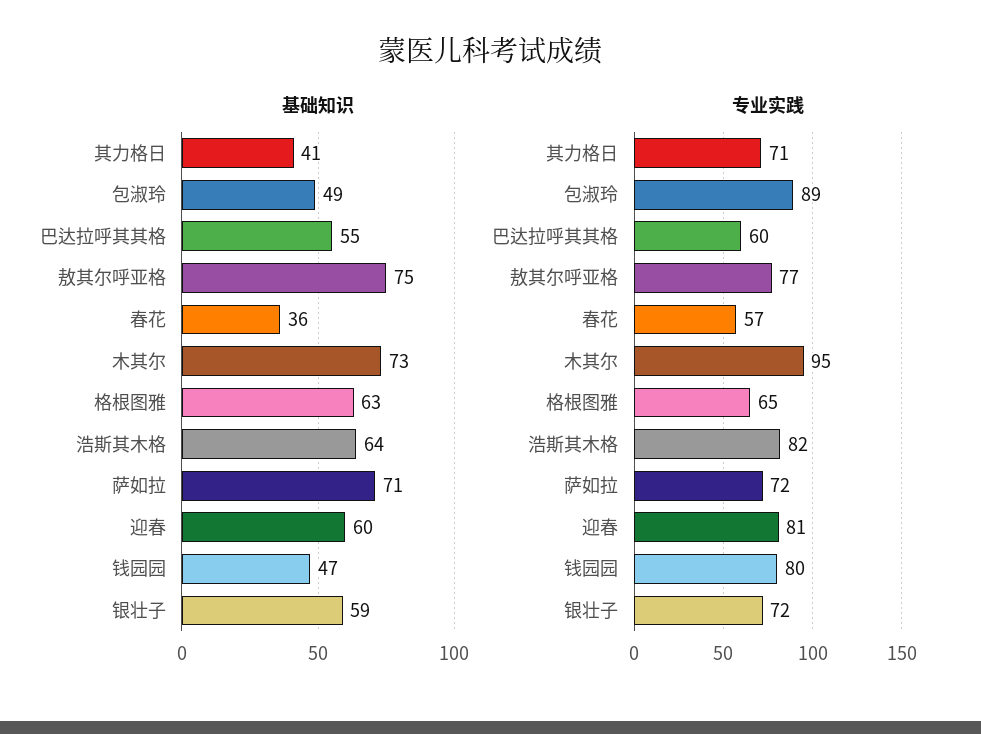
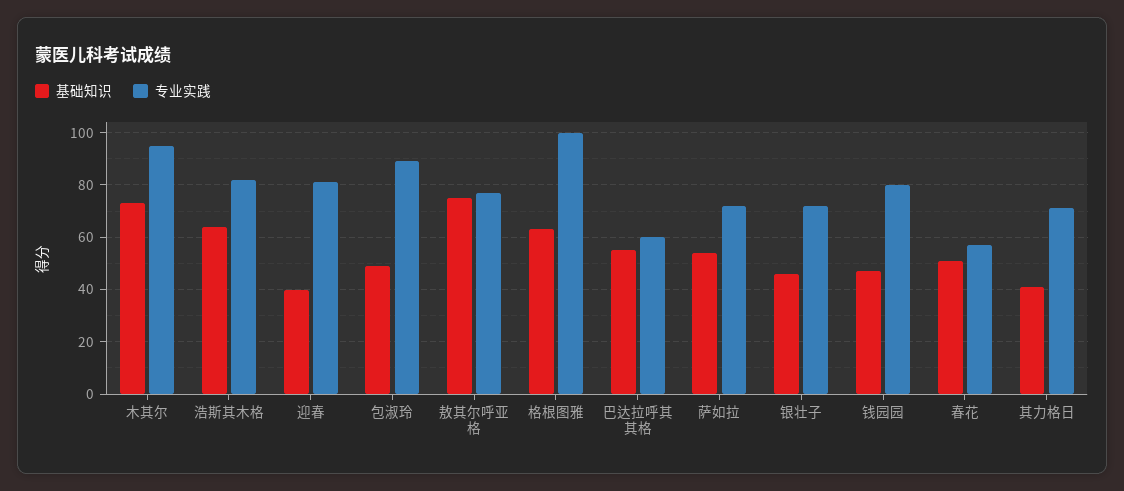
  {
    "基础知识": {
      "其力格日": 41,
      "包淑玲": 49,
      "巴达拉呼其其格": 55,
      "敖其尔呼亚格": 75,
-     "春花": 36,
+     "春花": 50,
      "木其尔": 73,
      "格根图雅": 63,
      "浩斯其木格": 64,
-     "萨如拉": 71,
+     "萨如拉": 55,
-     "迎春": 60,
+     "迎春": 40,
      "钱园园": 47,
-     "银壮子": 59
+     "银壮子": 45
    },
    "专业实践": {
      "其力格日": 71,
      "包淑玲": 89,
      "巴达拉呼其其格": 60,
      "敖其尔呼亚格": 77,
      "春花": 57,
      "木其尔": 95,
-     "格根图雅": 65,
+     "格根图雅": 100,
      "浩斯其木格": 82,
      "萨如拉": 72,
      "迎春": 81,
      "钱园园": 80,
      "银壮子": 72
    }
  }

